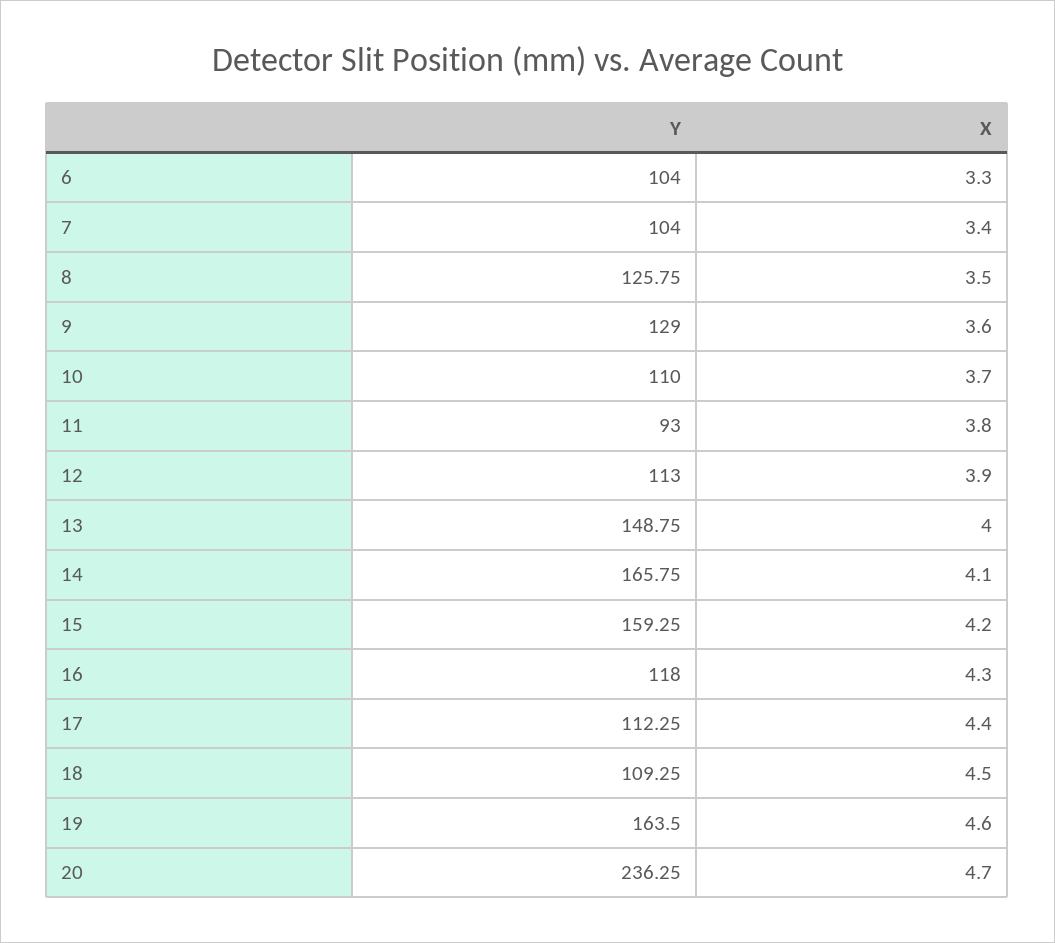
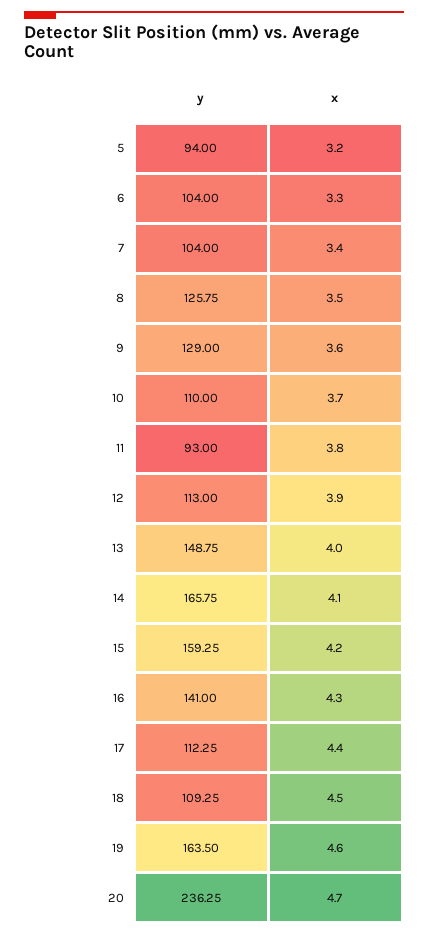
  {
    "Y": {
      "6": 104,
      "7": 104,
      "8": 125.75,
      "9": 129,
      "10": 110,
      "11": 93,
      "12": 113,
      "13": 148.75,
      "14": 165.75,
      "15": 159.25,
-     "16": 118,
+     "16": 141,
      "17": 112.25,
      "18": 109.25,
      "19": 163.5,
-     "20": 236.25
+     "20": 236.25,
+     "5": 94
    },
    "X": {
      "6": 3.3,
      "7": 3.4,
      "8": 3.5,
      "9": 3.6,
      "10": 3.7,
      "11": 3.8,
      "12": 3.9,
      "13": 4,
      "14": 4.1,
      "15": 4.2,
      "16": 4.3,
      "17": 4.4,
      "18": 4.5,
      "19": 4.6,
-     "20": 4.7
+     "20": 4.7,
+     "5": 3.2
    }
  }

